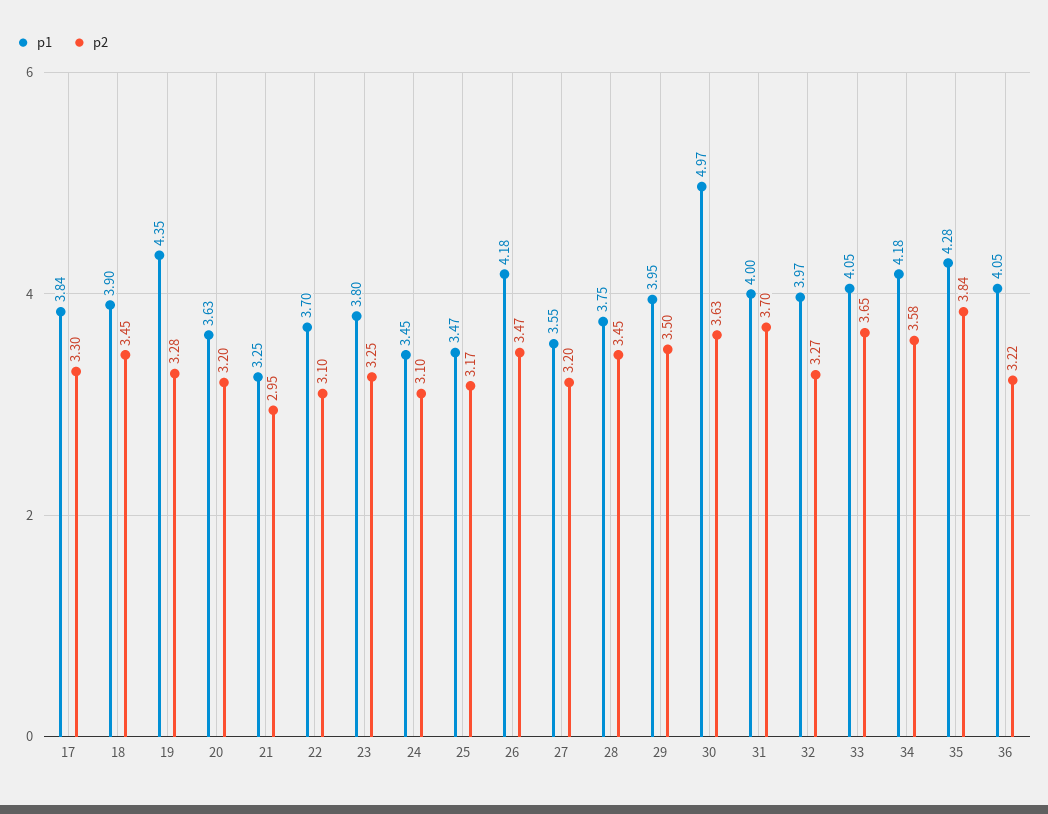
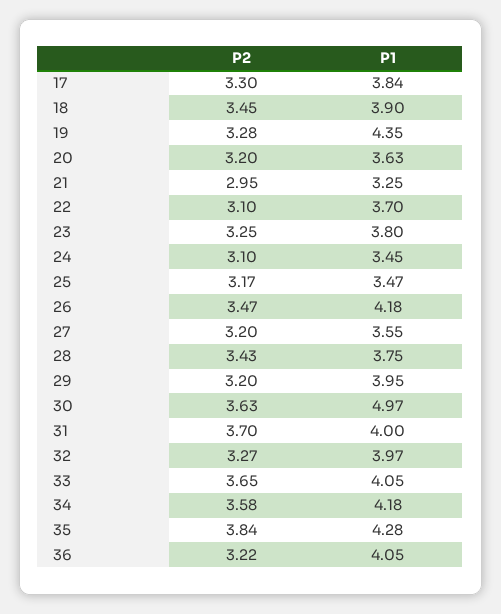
  {
    "p1": {
      "17": 3.84,
      "18": 3.9,
      "19": 4.35,
      "20": 3.63,
      "21": 3.25,
      "22": 3.7,
      "23": 3.8,
      "24": 3.45,
      "25": 3.47,
      "26": 4.18,
      "27": 3.55,
      "28": 3.75,
      "29": 3.95,
      "30": 4.97,
      "31": 4,
      "32": 3.97,
      "33": 4.05,
      "34": 4.18,
      "35": 4.28,
      "36": 4.05
    },
    "p2": {
      "17": 3.3,
      "18": 3.45,
      "19": 3.28,
      "20": 3.2,
      "21": 2.95,
      "22": 3.1,
      "23": 3.25,
      "24": 3.1,
      "25": 3.17,
      "26": 3.47,
      "27": 3.2,
-     "28": 3.45,
+     "28": 3.43,
-     "29": 3.5,
+     "29": 3.2,
      "30": 3.63,
      "31": 3.7,
      "32": 3.27,
      "33": 3.65,
      "34": 3.58,
      "35": 3.84,
      "36": 3.22
    }
  }

